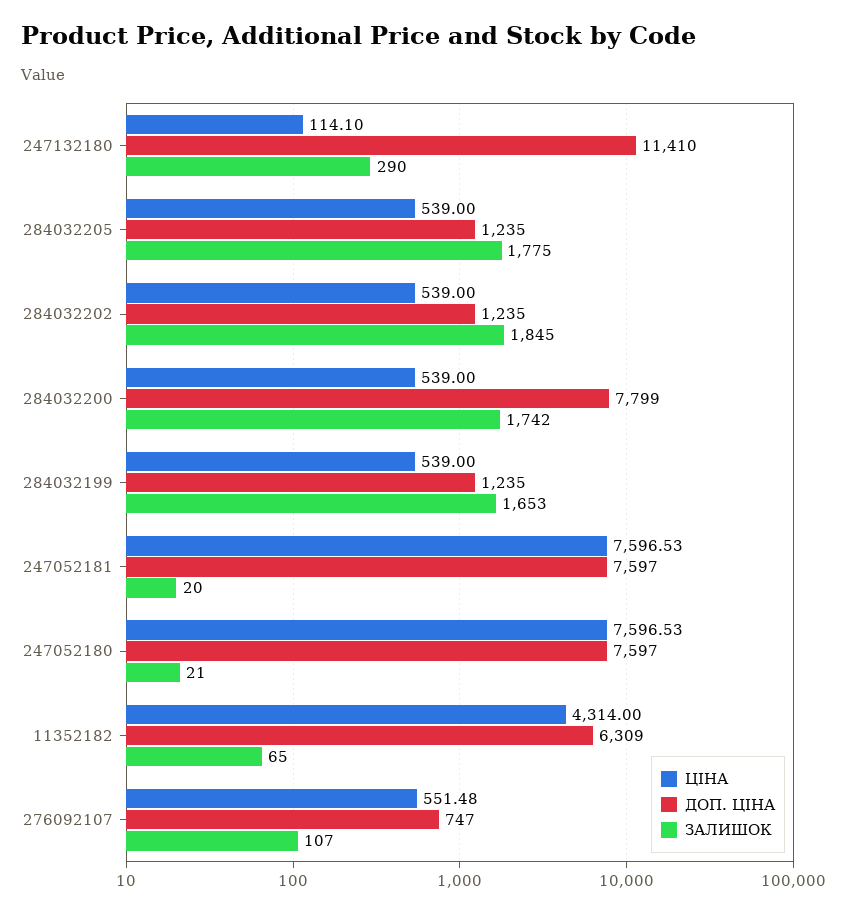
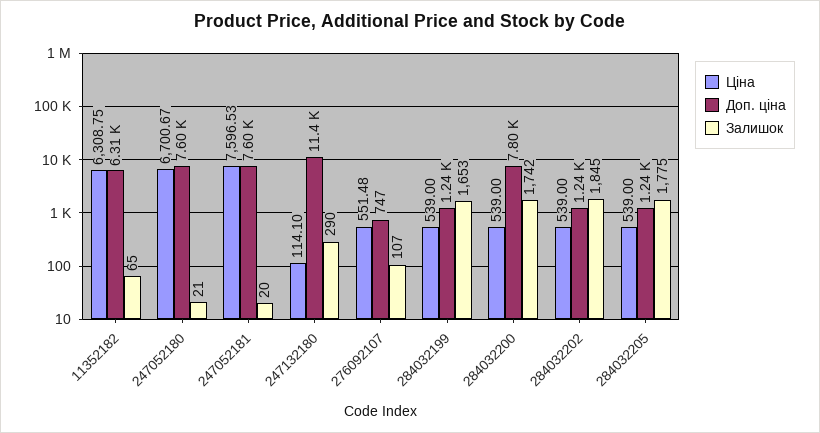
  {
    "ЦІНА": {
      "247132180": 114.1,
      "284032205": 539,
      "284032202": 539,
      "284032200": 539,
      "284032199": 539,
      "247052181": 7596.53,
-     "247052180": 7596.53,
+     "247052180": 6700.67,
-     "11352182": 4314,
+     "11352182": 6308.75,
      "276092107": 551.48
    },
    "ДОП. ЦІНА": {
      "247132180": 11410,
      "284032205": 1235,
      "284032202": 1235,
      "284032200": 7799,
      "284032199": 1235,
      "247052181": 7597,
      "247052180": 7597,
      "11352182": 6309,
      "276092107": 747
    },
    "ЗАЛИШОК": {
      "247132180": 290,
      "284032205": 1775,
      "284032202": 1845,
      "284032200": 1742,
      "284032199": 1653,
      "247052181": 20,
      "247052180": 21,
      "11352182": 65,
      "276092107": 107
    }
  }

